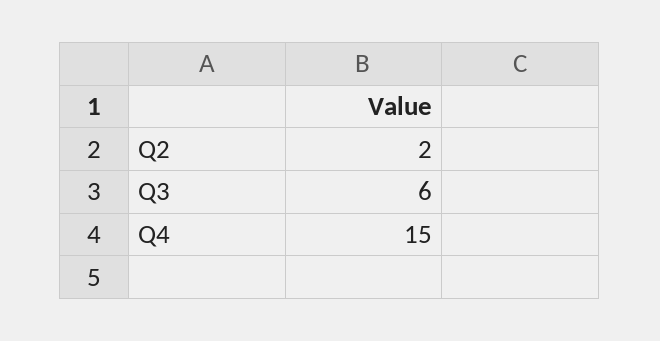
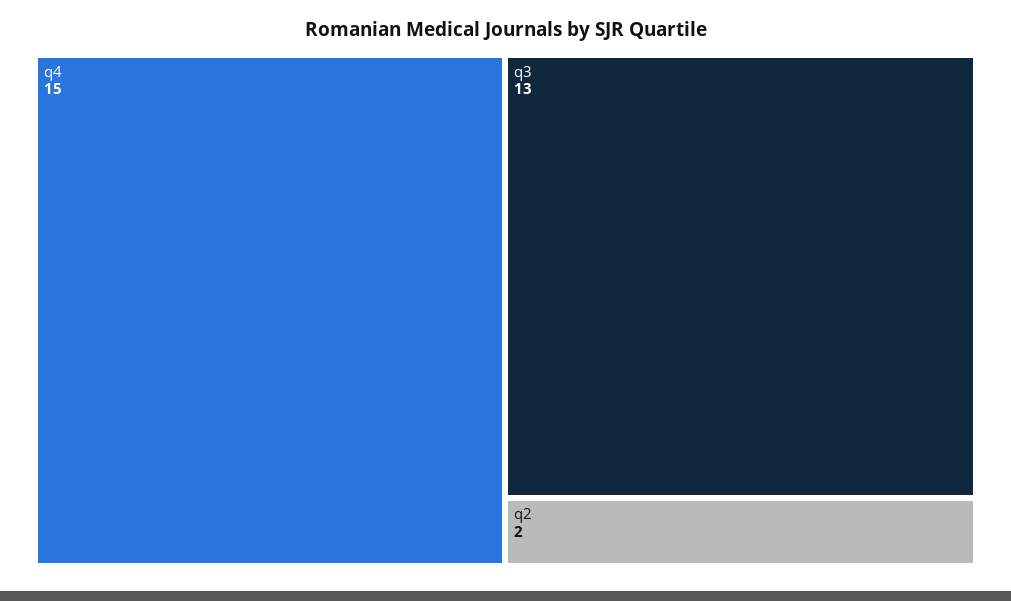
  {
    "Q2": 2,
-   "Q3": 6,
+   "Q3": 13,
    "Q4": 15
  }

